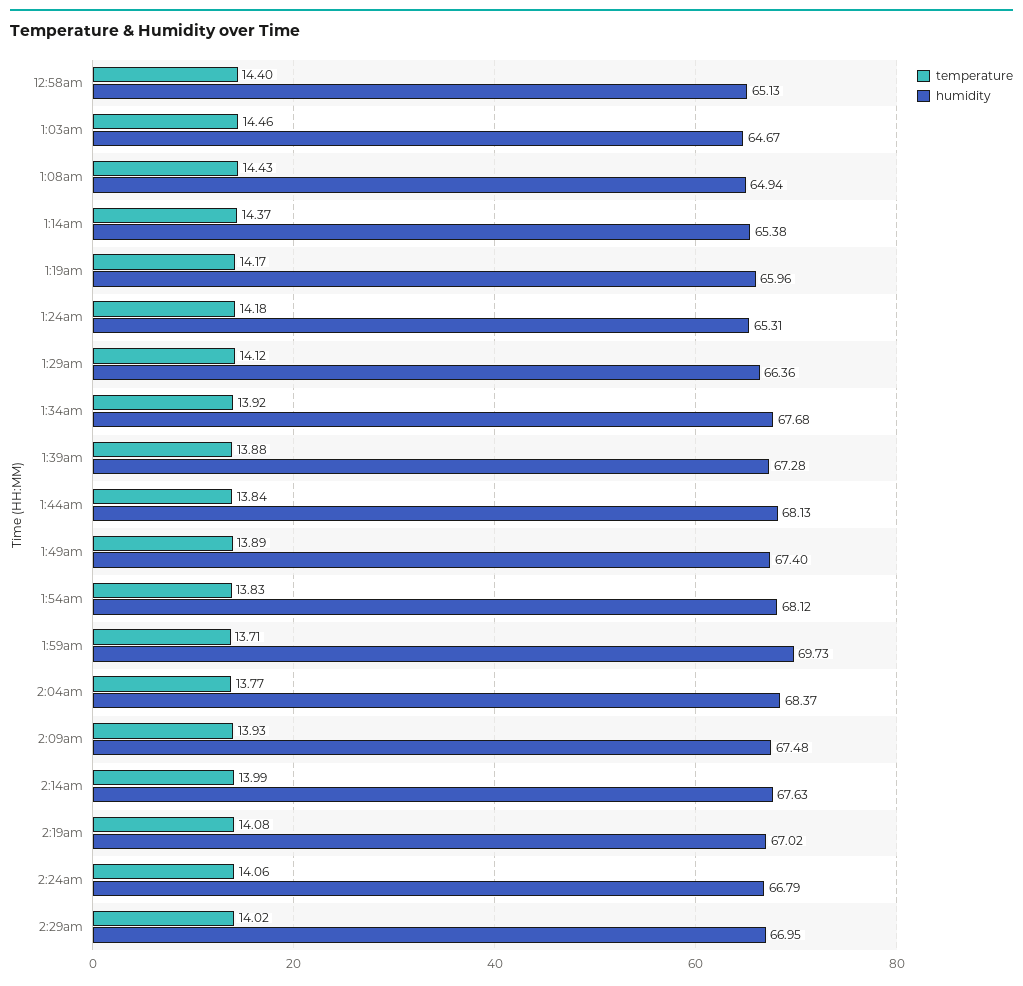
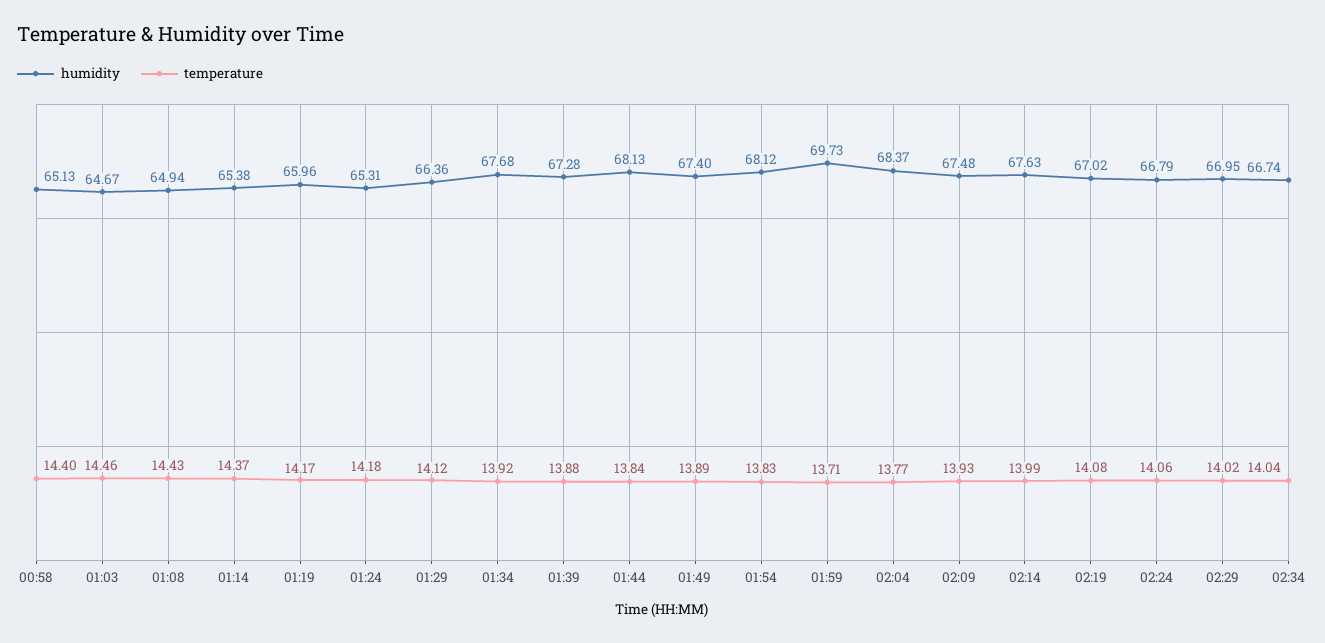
  {
    "temperature": {
      "12:58am": 14.4,
      "1:03am": 14.46,
      "1:08am": 14.43,
      "1:14am": 14.37,
      "1:19am": 14.17,
      "1:24am": 14.18,
      "1:29am": 14.12,
      "1:34am": 13.92,
      "1:39am": 13.88,
      "1:44am": 13.84,
      "1:49am": 13.89,
      "1:54am": 13.83,
      "1:59am": 13.71,
      "2:04am": 13.77,
      "2:09am": 13.93,
      "2:14am": 13.99,
      "2:19am": 14.08,
      "2:24am": 14.06,
-     "2:29am": 14.02
+     "2:29am": 14.02,
+     "02:34": 14.04
    },
    "humidity": {
      "12:58am": 65.13,
      "1:03am": 64.67,
      "1:08am": 64.94,
      "1:14am": 65.38,
      "1:19am": 65.96,
      "1:24am": 65.31,
      "1:29am": 66.36,
      "1:34am": 67.68,
      "1:39am": 67.28,
      "1:44am": 68.13,
      "1:49am": 67.4,
      "1:54am": 68.12,
      "1:59am": 69.73,
      "2:04am": 68.37,
      "2:09am": 67.48,
      "2:14am": 67.63,
      "2:19am": 67.02,
      "2:24am": 66.79,
-     "2:29am": 66.95
+     "2:29am": 66.95,
+     "02:34": 66.74
    }
  }

